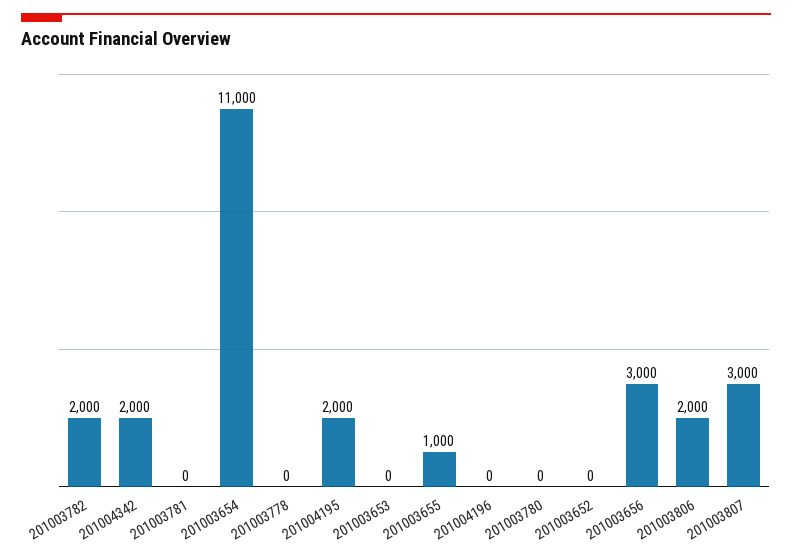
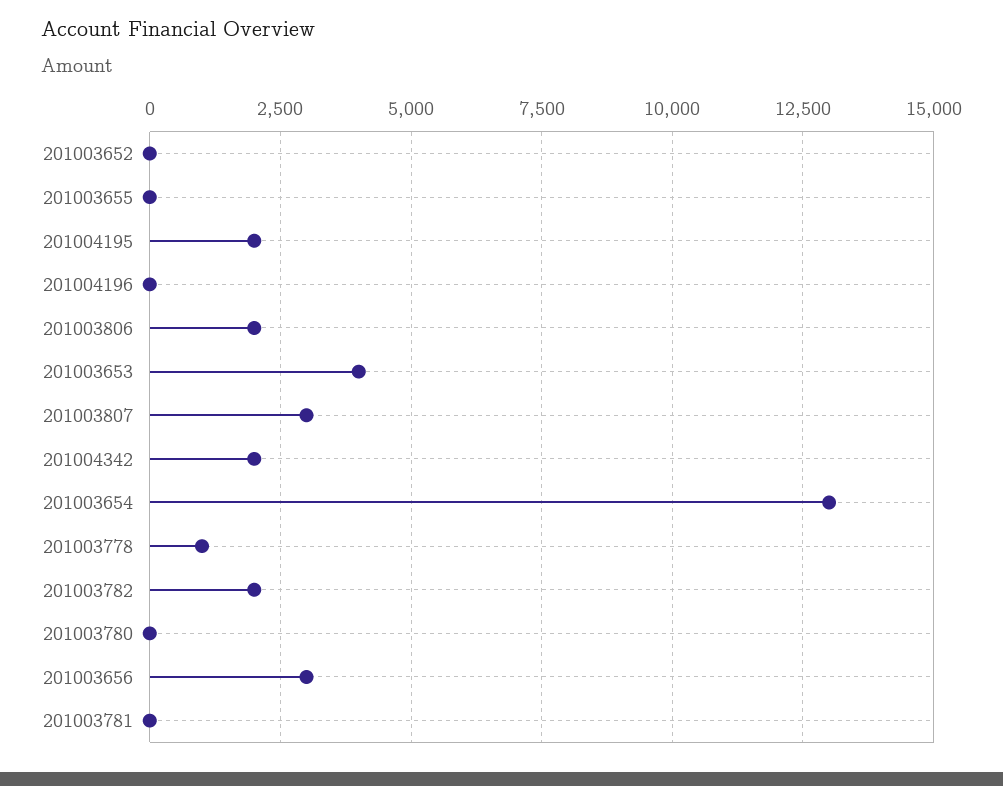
  {
    "201003782": 2000,
    "201004342": 2000,
    "201003781": 0,
-   "201003654": 11000,
+   "201003654": 13000,
-   "201003778": 0,
+   "201003778": 1000,
    "201004195": 2000,
-   "201003653": 0,
+   "201003653": 4000,
-   "201003655": 1000,
+   "201003655": 0,
    "201004196": 0,
    "201003780": 0,
    "201003652": 0,
    "201003656": 3000,
    "201003806": 2000,
    "201003807": 3000
  }

